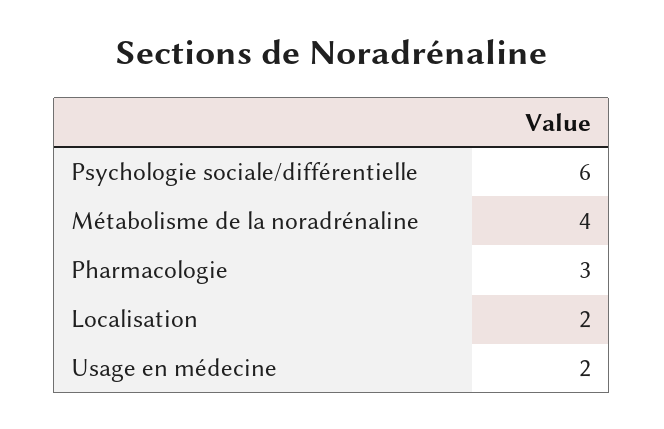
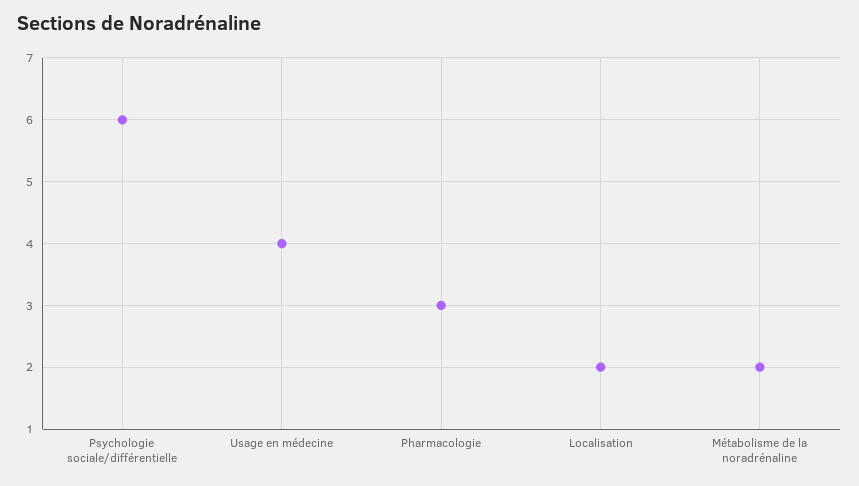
  {
    "Psychologie sociale/différentielle": 6,
-   "Métabolisme de la noradrénaline": 4,
+   "Métabolisme de la noradrénaline": 2,
    "Pharmacologie": 3,
    "Localisation": 2,
-   "Usage en médecine": 2
+   "Usage en médecine": 4
  }

